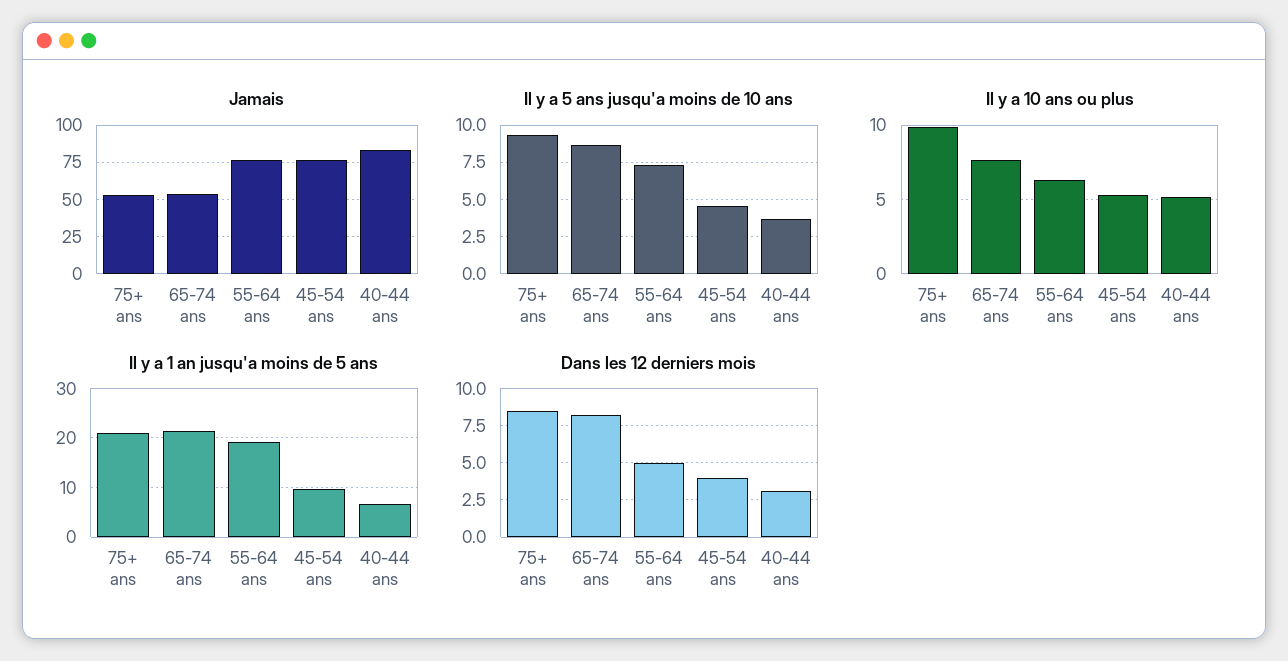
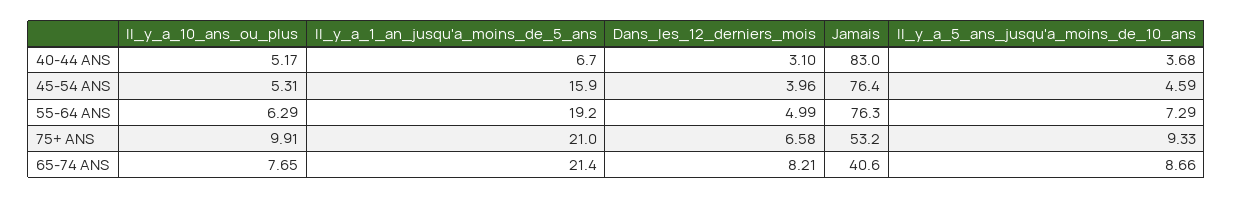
  {
    "Jamais": {
      "75+ ans": 53.2,
-     "65-74 ans": 55,
+     "65-74 ans": 40.6,
      "55-64 ans": 76.3,
      "45-54 ans": 76.4,
      "40-44 ans": 83
    },
    "Il y a 5 ans jusqu'a moins de 10 ans": {
      "75+ ans": 9.33,
      "65-74 ans": 8.66,
      "55-64 ans": 7.29,
      "45-54 ans": 4.59,
      "40-44 ans": 3.68
    },
    "Il y a 10 ans ou plus": {
      "75+ ans": 9.91,
      "65-74 ans": 7.65,
      "55-64 ans": 6.29,
      "45-54 ans": 5.31,
      "40-44 ans": 5.17
    },
    "Il y a 1 an jusqu'a moins de 5 ans": {
      "75+ ans": 21,
      "65-74 ans": 21.4,
      "55-64 ans": 19.2,
-     "45-54 ans": 10,
+     "45-54 ans": 15.9,
      "40-44 ans": 6.7
    },
    "Dans les 12 derniers mois": {
-     "75+ ans": 8.5,
+     "75+ ans": 6.58,
      "65-74 ans": 8.21,
      "55-64 ans": 4.99,
      "45-54 ans": 3.96,
      "40-44 ans": 3.1
    }
  }

